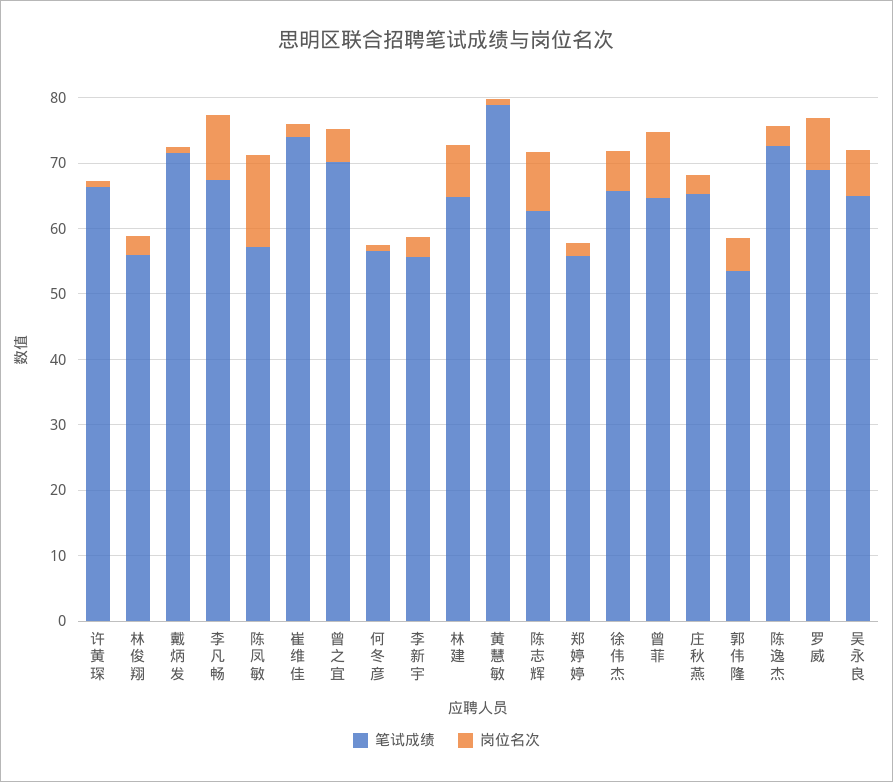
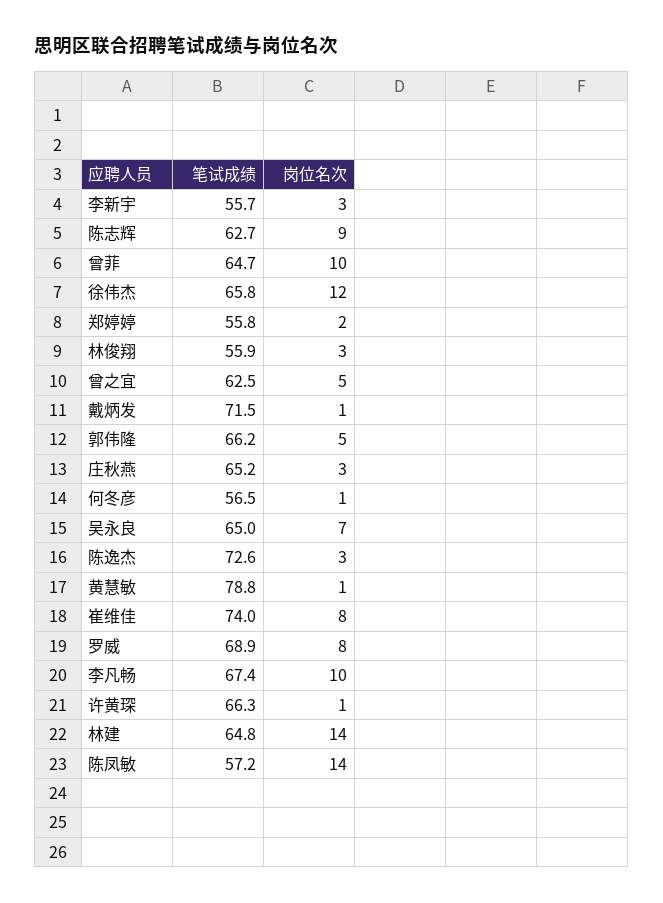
  {
    "笔试成绩": {
      "许黄琛": 66.3,
      "林俊翔": 55.9,
      "戴炳发": 71.5,
      "李凡畅": 67.4,
      "陈凤敏": 57.2,
      "崔维佳": 74,
-     "曾之宜": 70,
+     "曾之宜": 62.5,
      "何冬彦": 56.5,
      "李新宇": 55.7,
      "林建": 64.8,
      "黄慧敏": 78.8,
      "陈志辉": 62.7,
      "郑婷婷": 55.8,
      "徐伟杰": 65.8,
      "曾菲": 64.7,
      "庄秋燕": 65.2,
-     "郭伟隆": 54,
+     "郭伟隆": 66.2,
      "陈逸杰": 72.6,
      "罗威": 68.9,
      "吴永良": 65
    },
    "岗位名次": {
      "许黄琛": 1,
      "林俊翔": 3,
      "戴炳发": 1,
      "李凡畅": 10,
      "陈凤敏": 14,
-     "崔维佳": 2,
+     "崔维佳": 8,
      "曾之宜": 5,
      "何冬彦": 1,
      "李新宇": 3,
-     "林建": 8,
+     "林建": 14,
      "黄慧敏": 1,
      "陈志辉": 9,
      "郑婷婷": 2,
-     "徐伟杰": 6,
+     "徐伟杰": 12,
      "曾菲": 10,
      "庄秋燕": 3,
      "郭伟隆": 5,
      "陈逸杰": 3,
      "罗威": 8,
      "吴永良": 7
    }
  }

